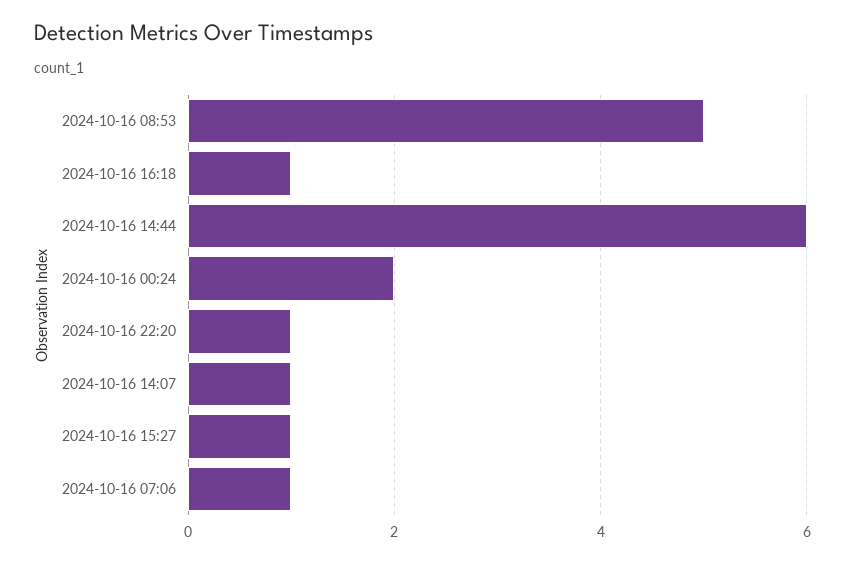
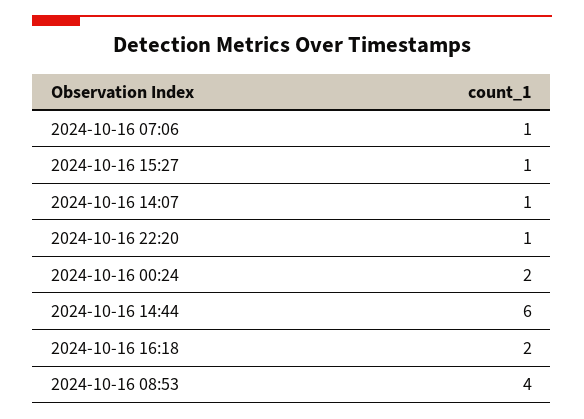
  {
-   "2024-10-16 08:53": 5,
+   "2024-10-16 08:53": 4,
-   "2024-10-16 16:18": 1,
+   "2024-10-16 16:18": 2,
    "2024-10-16 14:44": 6,
    "2024-10-16 00:24": 2,
    "2024-10-16 22:20": 1,
    "2024-10-16 14:07": 1,
    "2024-10-16 15:27": 1,
    "2024-10-16 07:06": 1
  }

